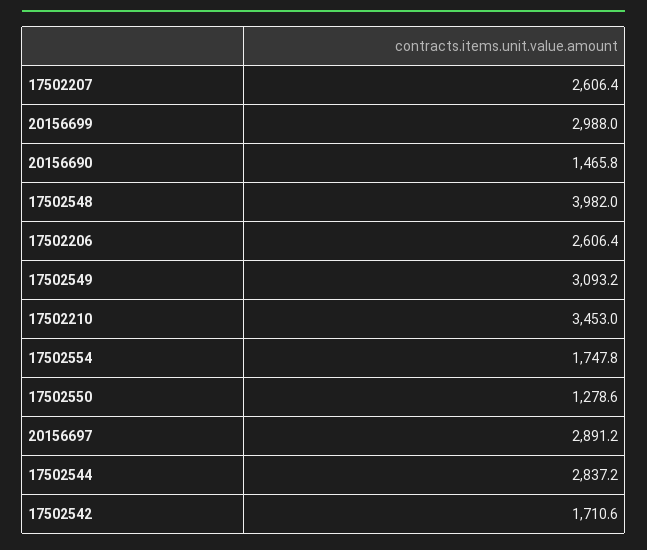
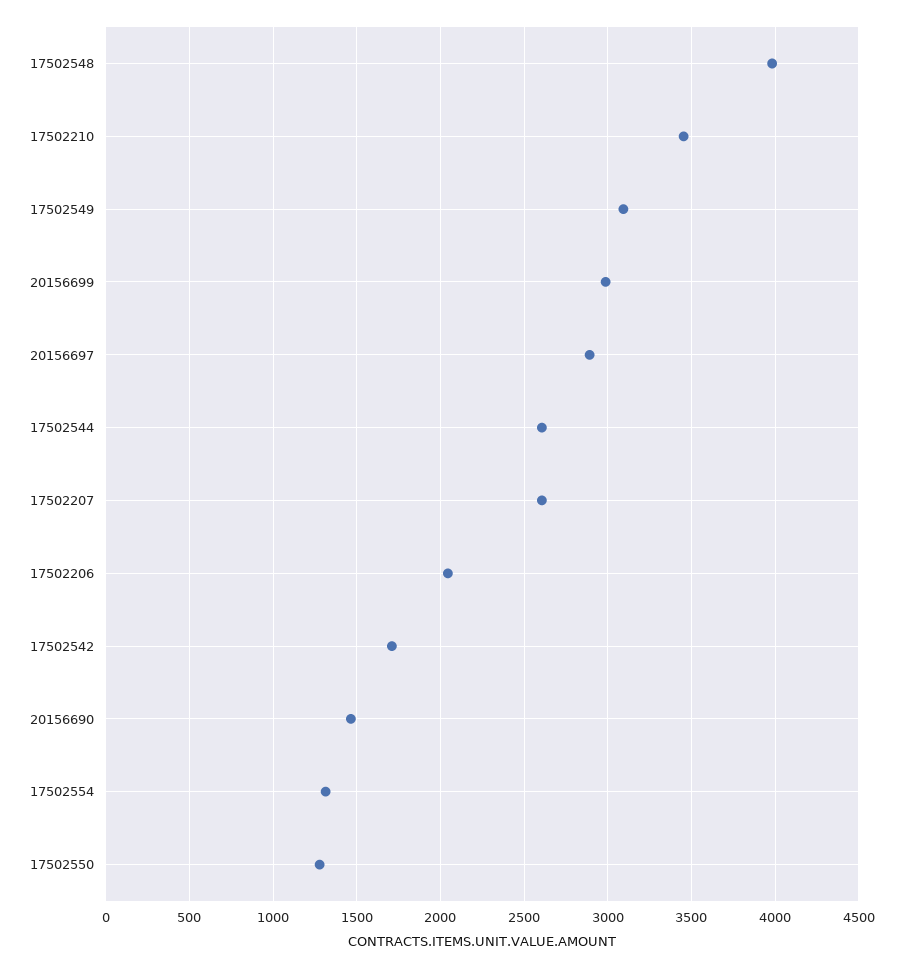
  {
    "17502207": 2606.4,
    "20156699": 2988,
    "20156690": 1465.8,
    "17502548": 3982,
-   "17502206": 2606.4,
+   "17502206": 2050,
    "17502549": 3093.2,
    "17502210": 3453,
-   "17502554": 1747.8,
+   "17502554": 1300,
    "17502550": 1278.6,
    "20156697": 2891.2,
-   "17502544": 2837.2,
+   "17502544": 2600,
    "17502542": 1710.6
  }

